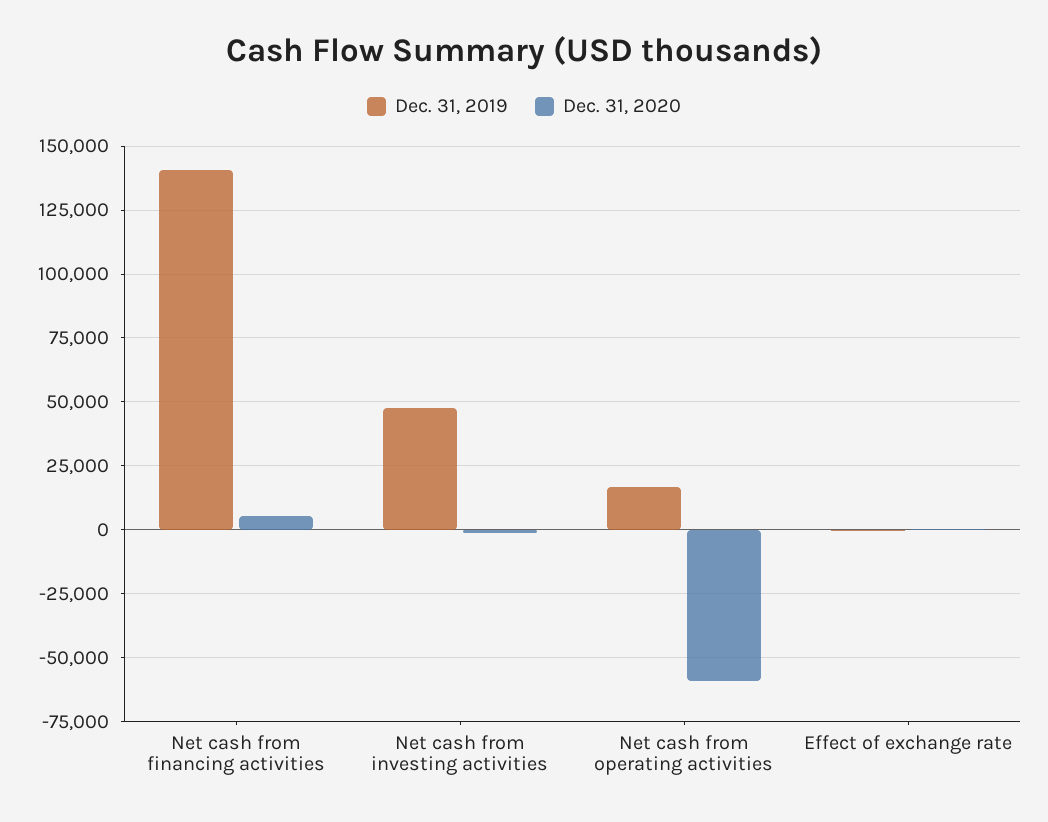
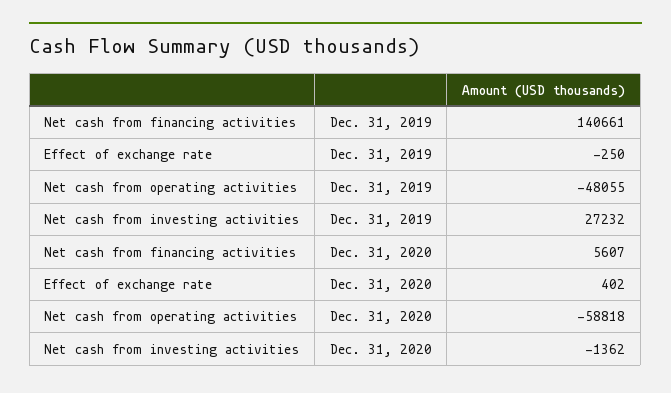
  {
    "Dec. 31, 2019": {
      "Net cash from financing activities": 140661,
-     "Net cash from investing activities": 47500,
+     "Net cash from investing activities": 27232,
-     "Net cash from operating activities": 17500,
+     "Net cash from operating activities": -48055,
      "Effect of exchange rate": -250
    },
    "Dec. 31, 2020": {
      "Net cash from financing activities": 5607,
      "Net cash from investing activities": -1362,
      "Net cash from operating activities": -58818,
      "Effect of exchange rate": 402
    }
  }

